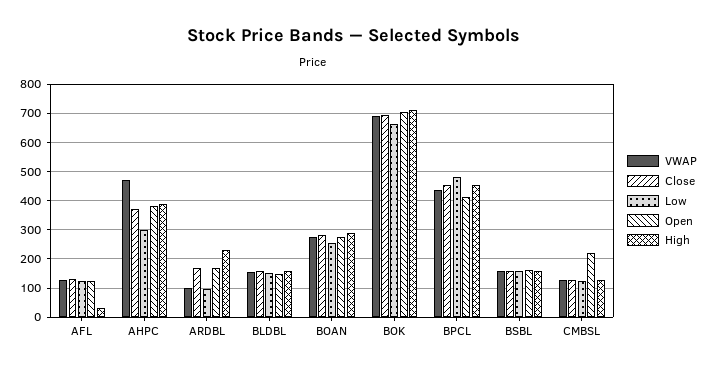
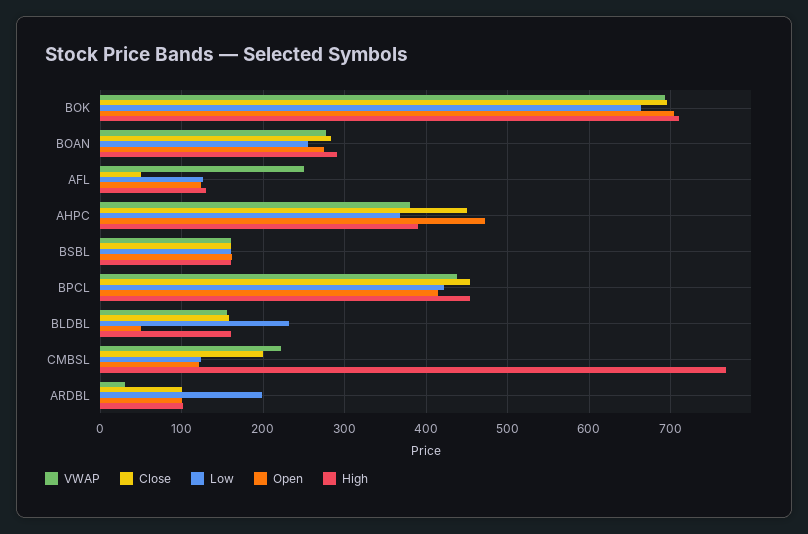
  {
    "VWAP": {
-     "AFL": 125,
+     "AFL": 250,
-     "AHPC": 475,
+     "AHPC": 380,
-     "ARDBL": 100,
+     "ARDBL": 30,
      "BLDBL": 150,
      "BOAN": 280,
      "BOK": 690,
      "BPCL": 440,
      "BSBL": 160,
-     "CMBSL": 125
+     "CMBSL": 220
    },
    "Close": {
-     "AFL": 125,
+     "AFL": 50,
-     "AHPC": 375,
+     "AHPC": 450,
-     "ARDBL": 175,
+     "ARDBL": 100,
      "BLDBL": 160,
      "BOAN": 280,
      "BOK": 700,
      "BPCL": 450,
      "BSBL": 160,
-     "CMBSL": 125
+     "CMBSL": 200
    },
    "Low": {
      "AFL": 130,
-     "AHPC": 300,
+     "AHPC": 370,
-     "ARDBL": 100,
+     "ARDBL": 200,
-     "BLDBL": 150,
+     "BLDBL": 230,
      "BOAN": 260,
      "BOK": 660,
-     "BPCL": 475,
+     "BPCL": 420,
      "BSBL": 160,
      "CMBSL": 120
    },
    "Open": {
      "AFL": 120,
-     "AHPC": 375,
+     "AHPC": 470,
-     "ARDBL": 175,
+     "ARDBL": 100,
-     "BLDBL": 150,
+     "BLDBL": 50,
      "BOAN": 280,
      "BOK": 700,
      "BPCL": 410,
      "BSBL": 160,
-     "CMBSL": 225
+     "CMBSL": 120
    },
    "High": {
-     "AFL": 25,
+     "AFL": 130,
      "AHPC": 390,
-     "ARDBL": 225,
+     "ARDBL": 100,
      "BLDBL": 160,
      "BOAN": 290,
      "BOK": 710,
      "BPCL": 450,
      "BSBL": 160,
-     "CMBSL": 125
+     "CMBSL": 770
    }
  }

